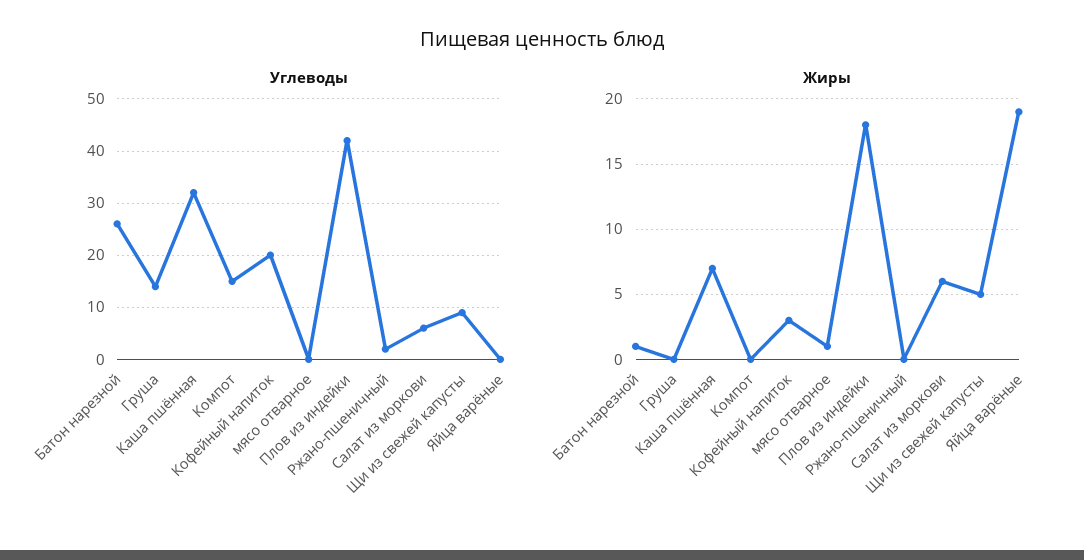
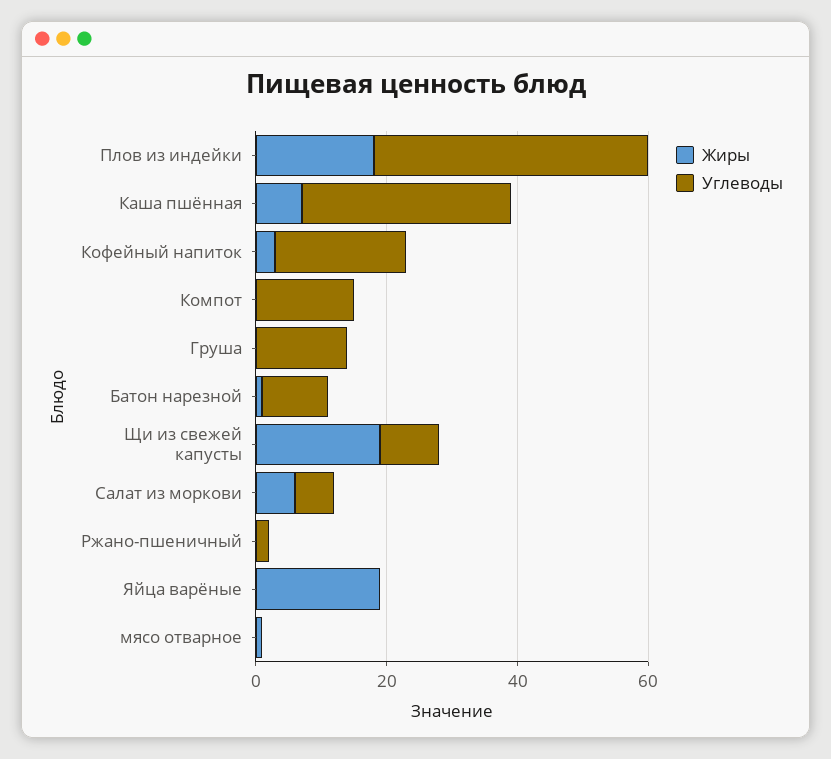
  {
    "Углеводы": {
-     "Батон нарезной": 25,
+     "Батон нарезной": 10,
      "Груша": 15,
      "Каша пшённая": 30,
      "Компот": 15,
      "Кофейный напиток": 20,
      "мясо отварное": 0,
      "Плов из индейки": 40,
      "Ржано-пшеничный": 0,
      "Салат из моркови": 5,
      "Щи из свежей капусты": 10,
      "Яйца варёные": 0
    },
    "Жиры": {
      "Батон нарезной": 1,
      "Груша": 0,
      "Каша пшённая": 7,
      "Компот": 0,
      "Кофейный напиток": 3,
      "мясо отварное": 1,
      "Плов из индейки": 18,
      "Ржано-пшеничный": 0,
      "Салат из моркови": 6,
-     "Щи из свежей капусты": 5,
+     "Щи из свежей капусты": 20,
      "Яйца варёные": 19
    }
  }

